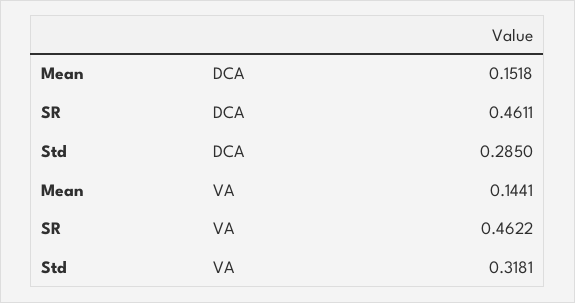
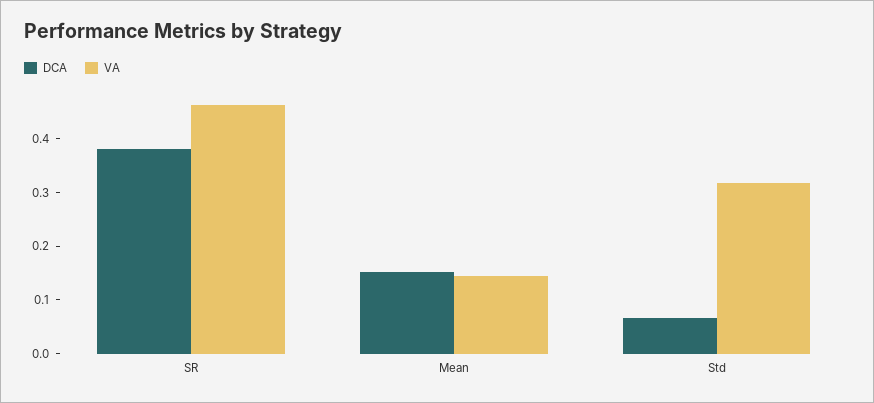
  {
    "DCA": {
      "Mean": 0.1518,
-     "SR": 0.4611,
+     "SR": 0.38,
-     "Std": 0.285
+     "Std": 0.06
    },
    "VA": {
      "Mean": 0.1441,
      "SR": 0.4622,
      "Std": 0.3181
    }
  }

